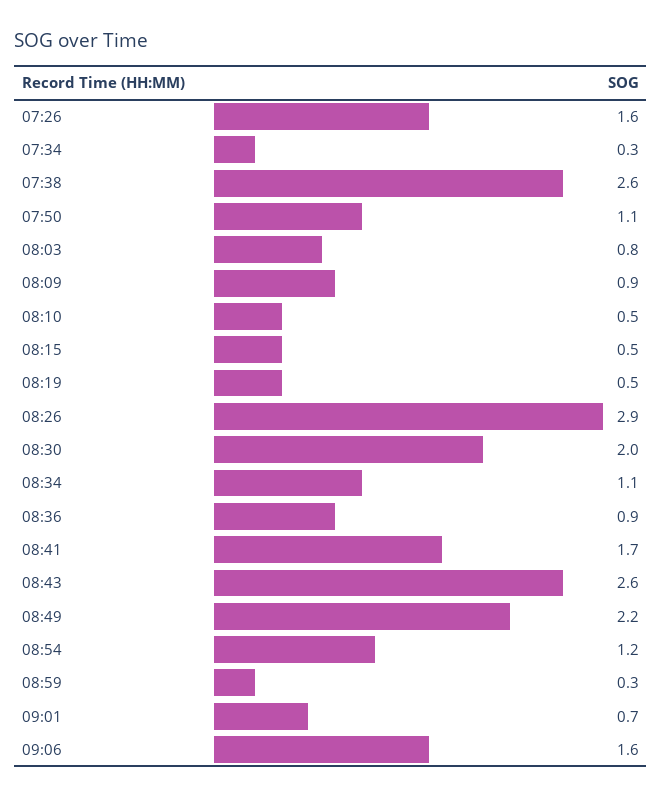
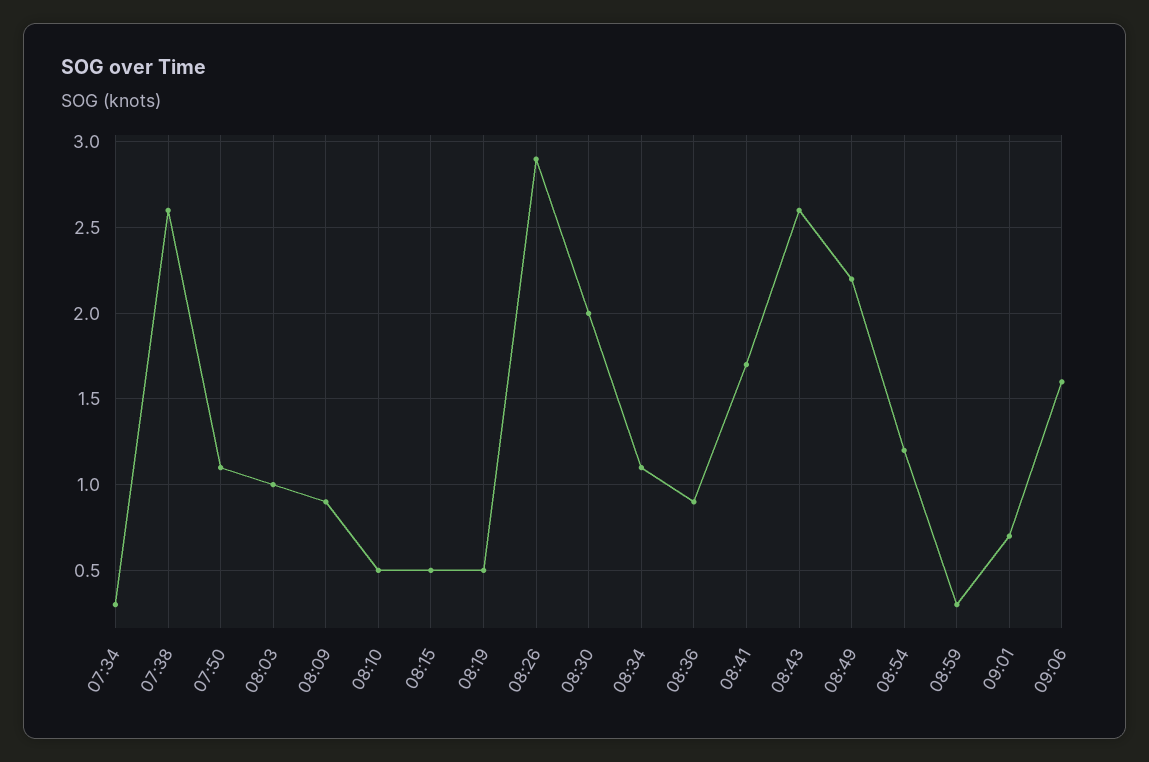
  {
-   "07:26": 1.6,
    "07:34": 0.3,
    "07:38": 2.6,
    "07:50": 1.1,
-   "08:03": 0.8,
+   "08:03": 1,
    "08:09": 0.9,
    "08:10": 0.5,
    "08:15": 0.5,
    "08:19": 0.5,
    "08:26": 2.9,
    "08:30": 2,
    "08:34": 1.1,
    "08:36": 0.9,
    "08:41": 1.7,
    "08:43": 2.6,
    "08:49": 2.2,
    "08:54": 1.2,
    "08:59": 0.3,
    "09:01": 0.7,
    "09:06": 1.6
  }

